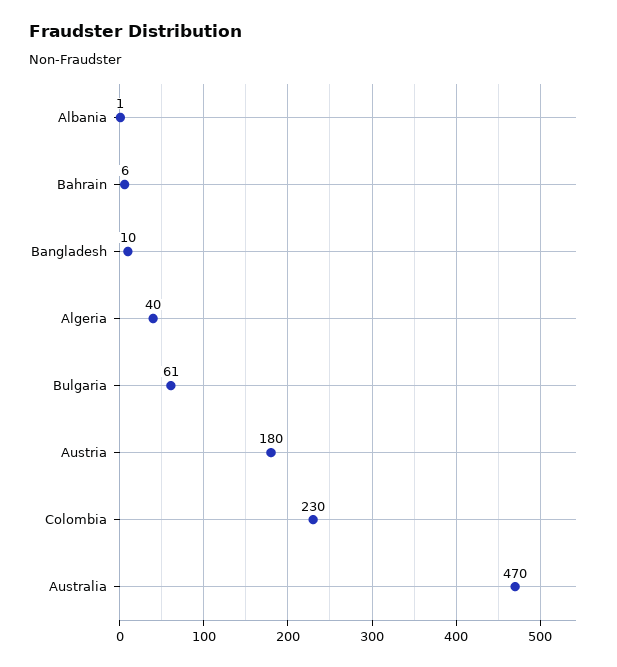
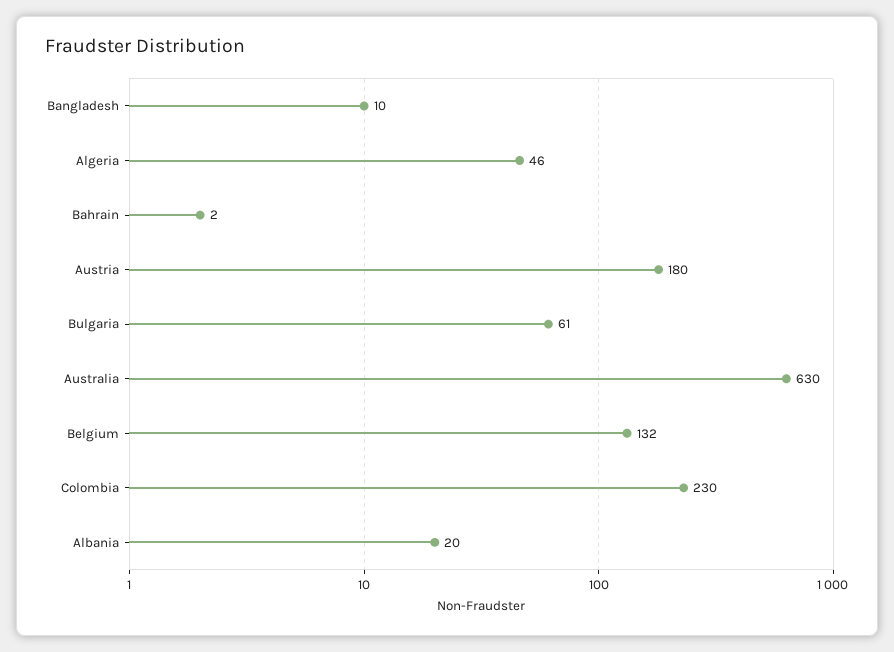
  {
-   "Albania": 1,
+   "Albania": 20,
-   "Bahrain": 6,
+   "Bahrain": 2,
    "Bangladesh": 10,
-   "Algeria": 40,
+   "Algeria": 46,
    "Bulgaria": 61,
    "Austria": 180,
    "Colombia": 230,
-   "Australia": 470
+   "Australia": 630,
+   "Belgium": 132
  }

